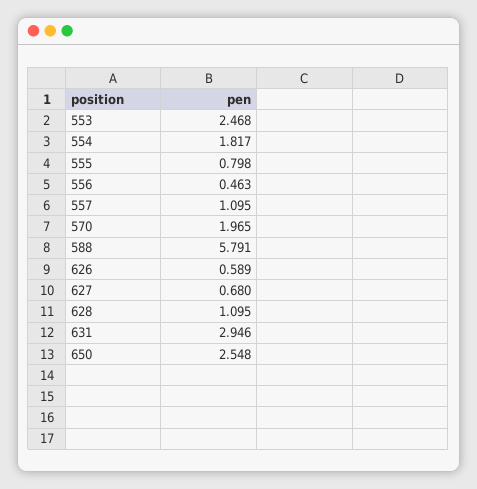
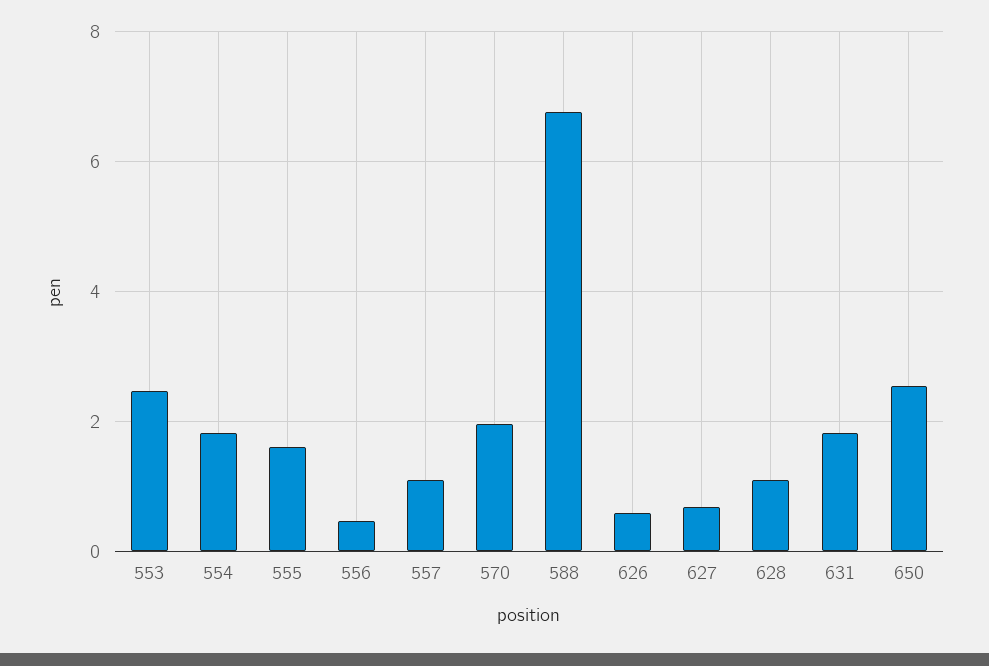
  {
    "553": 2.468,
    "554": 1.817,
-   "555": 0.798,
+   "555": 1.6,
    "556": 0.463,
    "557": 1.095,
    "570": 1.965,
-   "588": 5.791,
+   "588": 6.8,
    "626": 0.589,
    "627": 0.68,
    "628": 1.095,
-   "631": 2.946,
+   "631": 1.8,
    "650": 2.548
  }

